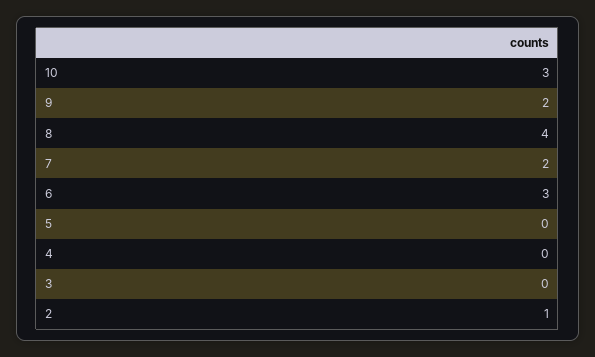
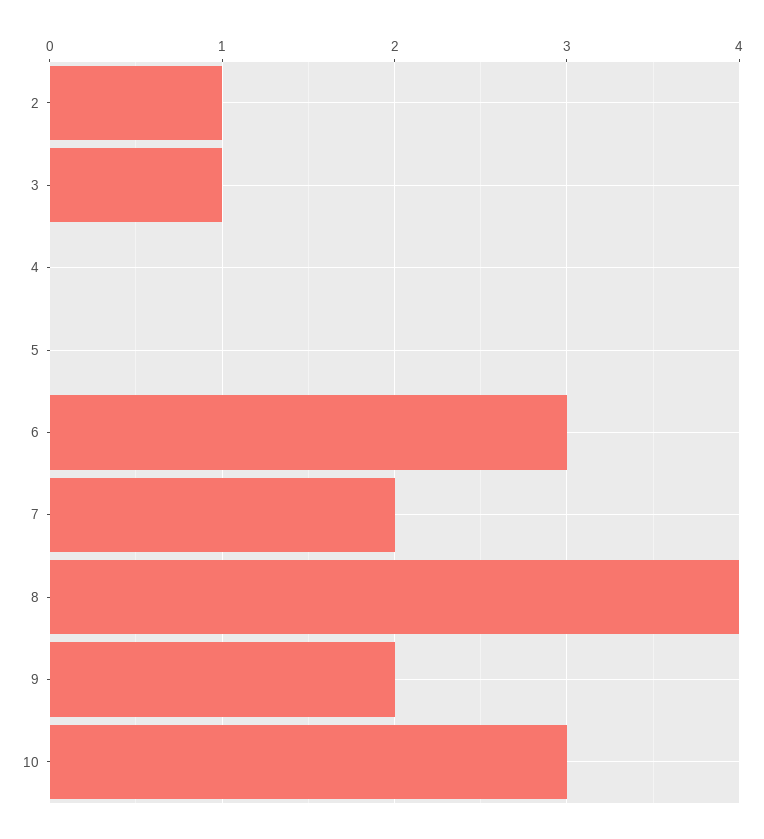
  {
    "10": 3,
    "9": 2,
    "8": 4,
    "7": 2,
    "6": 3,
    "5": 0,
    "4": 0,
-   "3": 0,
+   "3": 1,
    "2": 1
  }

